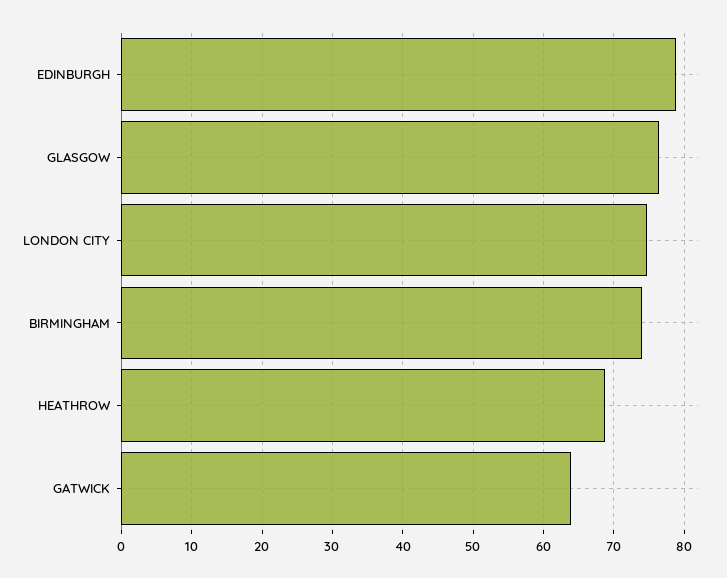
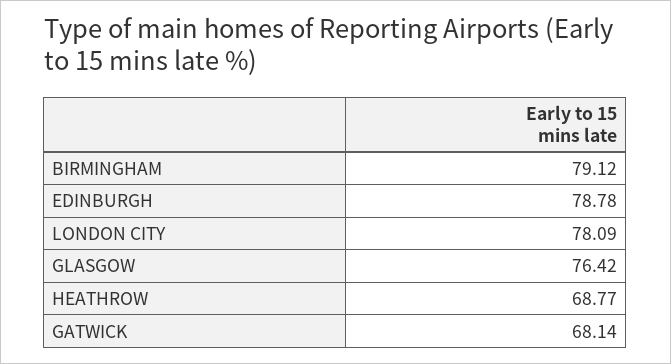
  {
    "EDINBURGH": 78.78,
    "GLASGOW": 76.42,
-   "LONDON CITY": 75,
+   "LONDON CITY": 78.09,
-   "BIRMINGHAM": 74,
+   "BIRMINGHAM": 79.12,
    "HEATHROW": 68.77,
-   "GATWICK": 64
+   "GATWICK": 68.14
  }

